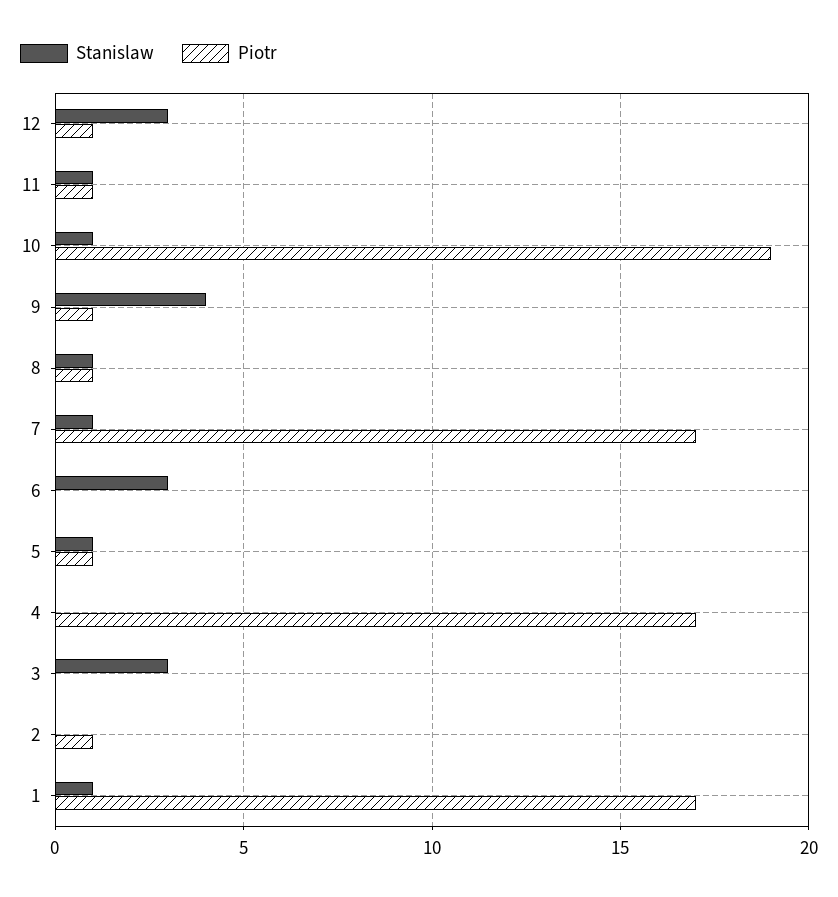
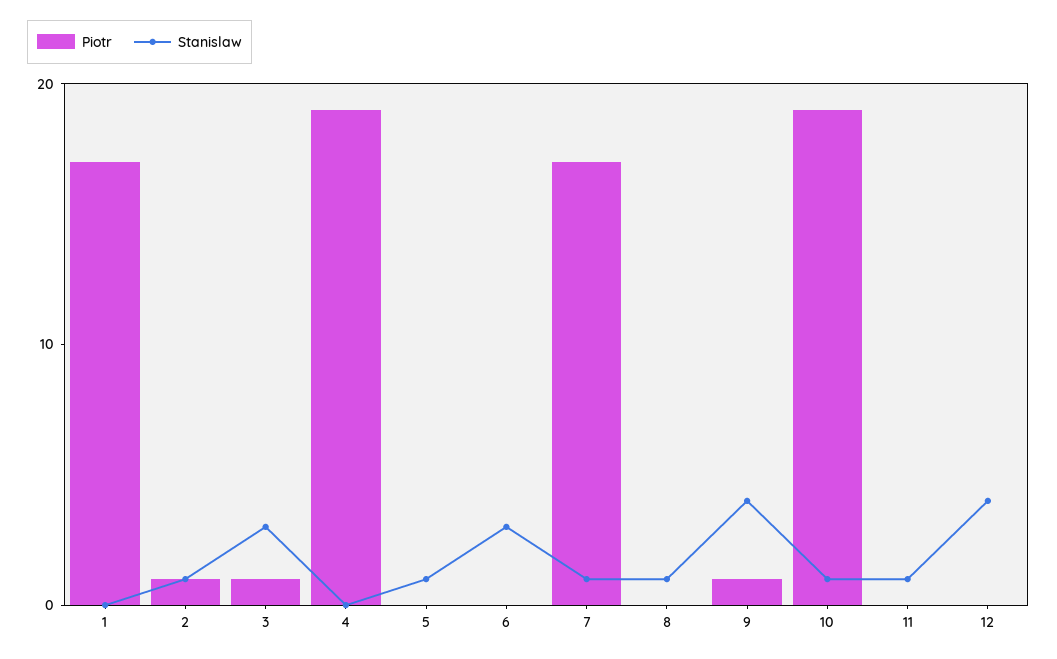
  {
    "Stanislaw": {
-     "12": 3,
+     "12": 4,
      "11": 1,
      "10": 1,
      "9": 4,
      "8": 1,
      "7": 1,
      "6": 3,
      "5": 1,
      "4": 0,
      "3": 3,
-     "2": 0,
+     "2": 1,
-     "1": 1
+     "1": 0
    },
    "Piotr": {
-     "12": 1,
+     "12": 0,
-     "11": 1,
+     "11": 0,
      "10": 19,
      "9": 1,
-     "8": 1,
+     "8": 0,
      "7": 17,
      "6": 0,
-     "5": 1,
+     "5": 0,
-     "4": 17,
+     "4": 19,
-     "3": 0,
+     "3": 1,
      "2": 1,
      "1": 17
    }
  }

